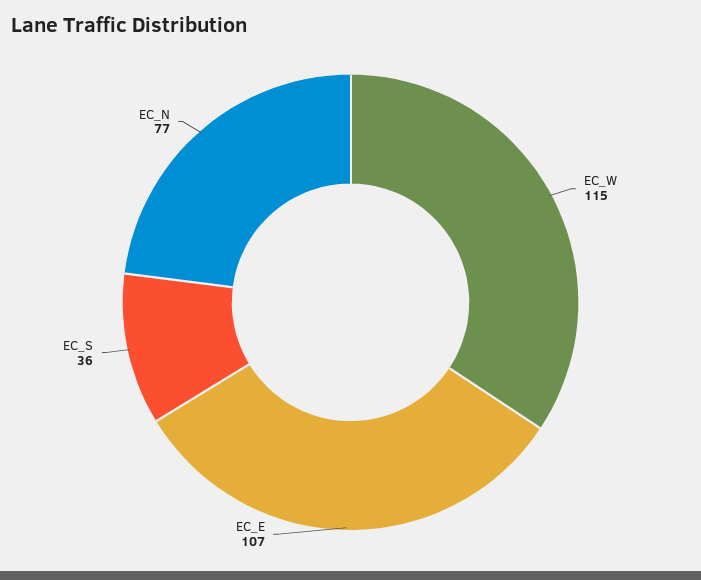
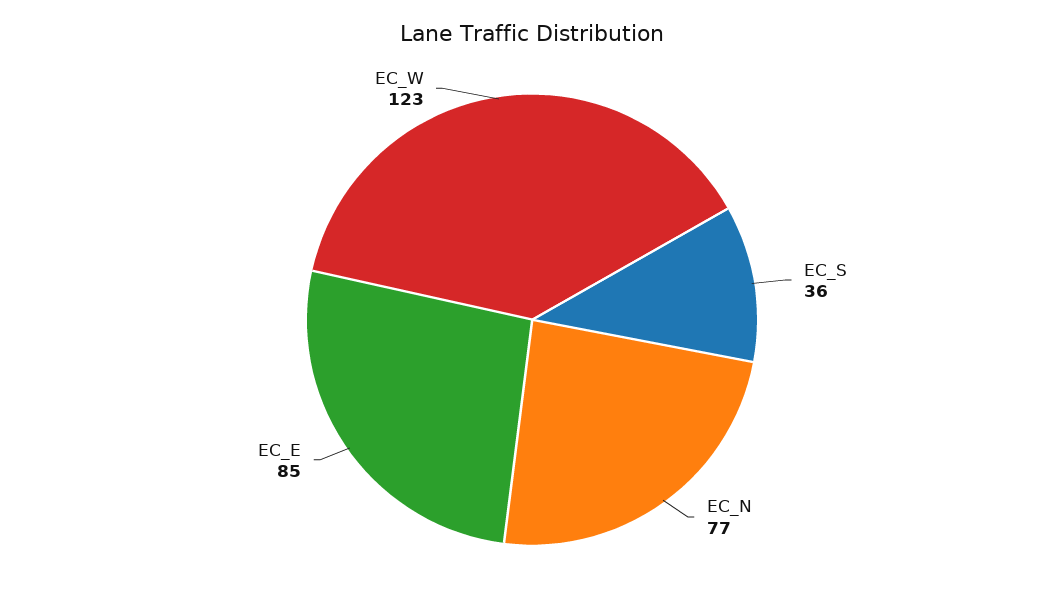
  {
-   "EC_W": 115,
+   "EC_W": 123,
-   "EC_E": 107,
+   "EC_E": 85,
    "EC_S": 36,
    "EC_N": 77
  }

